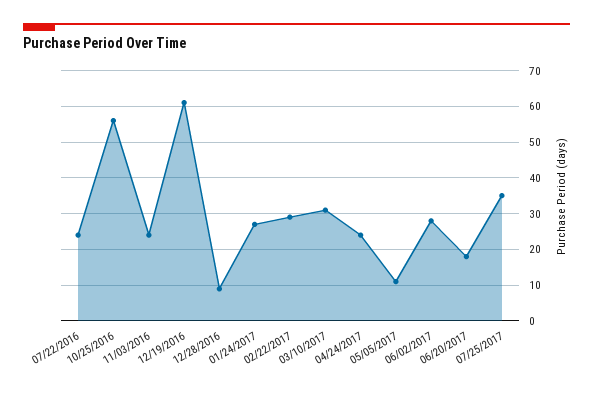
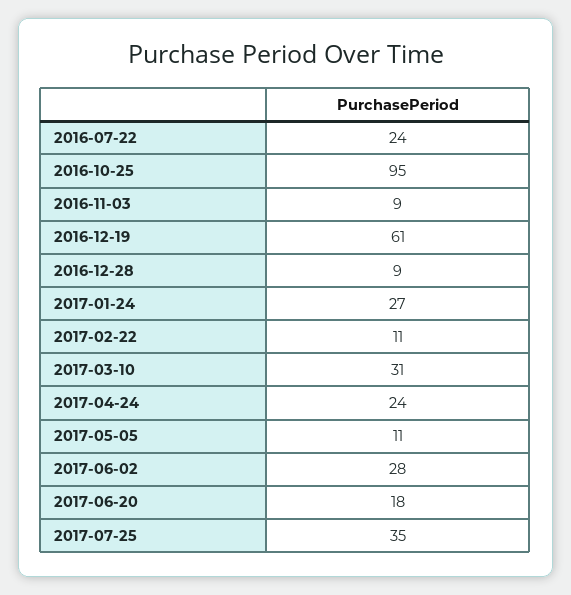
  {
    "07/22/2016": 24,
-   "10/25/2016": 55,
+   "10/25/2016": 95,
-   "11/03/2016": 25,
+   "11/03/2016": 9,
    "12/19/2016": 61,
    "12/28/2016": 9,
    "01/24/2017": 27,
-   "02/22/2017": 30,
+   "02/22/2017": 11,
    "03/10/2017": 31,
    "04/24/2017": 24,
    "05/05/2017": 11,
    "06/02/2017": 28,
    "06/20/2017": 18,
    "07/25/2017": 35
  }

